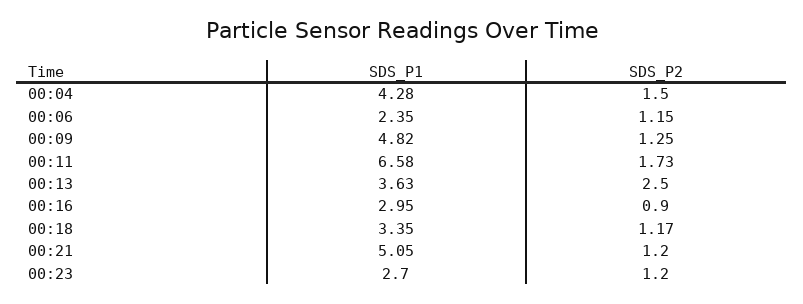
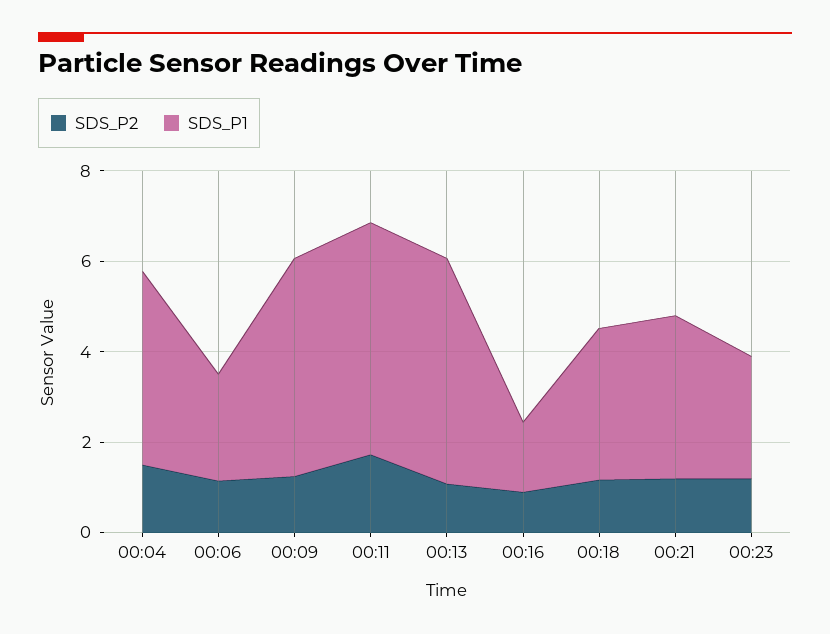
  {
    "SDS_P1": {
      "00:04": 4.28,
      "00:06": 2.35,
      "00:09": 4.82,
-     "00:11": 6.58,
+     "00:11": 5,
-     "00:13": 3.63,
+     "00:13": 5,
-     "00:16": 2.95,
+     "00:16": 1.5,
      "00:18": 3.35,
-     "00:21": 5.05,
+     "00:21": 3.5,
      "00:23": 2.7
    },
    "SDS_P2": {
      "00:04": 1.5,
      "00:06": 1.15,
      "00:09": 1.25,
      "00:11": 1.73,
-     "00:13": 2.5,
+     "00:13": 1,
      "00:16": 0.9,
      "00:18": 1.17,
      "00:21": 1.2,
      "00:23": 1.2
    }
  }

